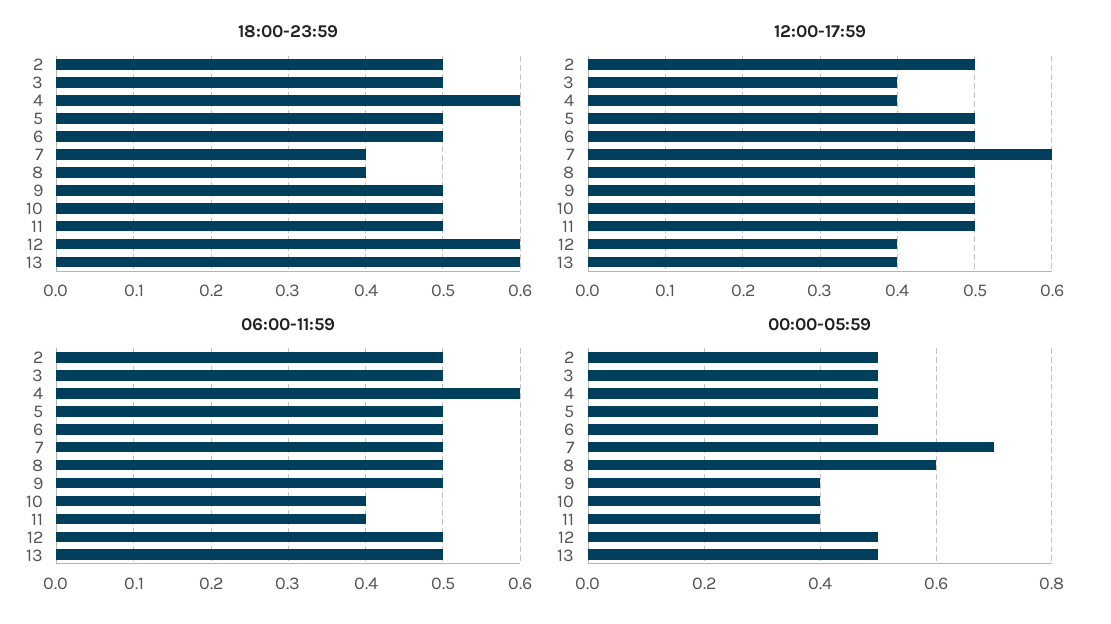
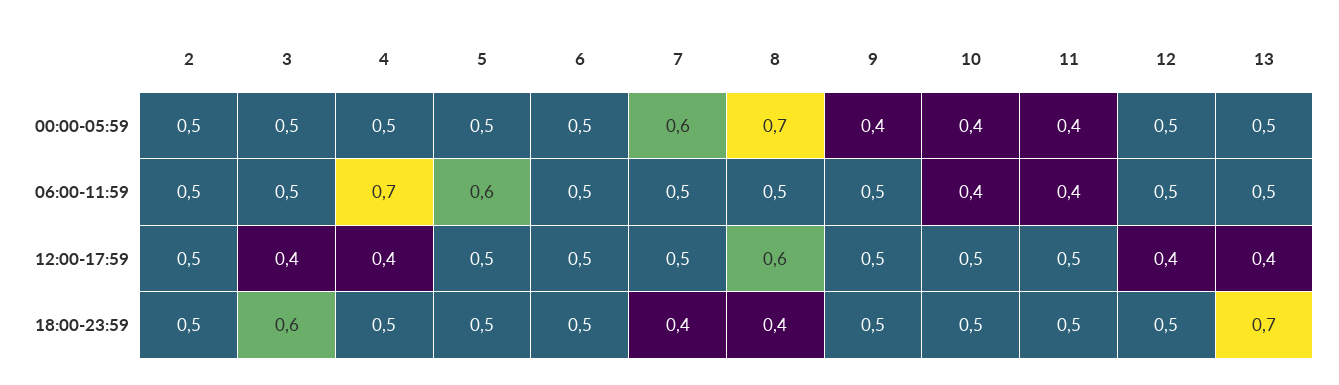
  {
    "18:00-23:59": {
      "2": 0.5,
-     "3": 0.5,
+     "3": 0.6,
-     "4": 0.6,
+     "4": 0.5,
      "5": 0.5,
      "6": 0.5,
      "7": 0.4,
      "8": 0.4,
      "9": 0.5,
      "10": 0.5,
      "11": 0.5,
-     "12": 0.6,
+     "12": 0.5,
-     "13": 0.6
+     "13": 0.7
    },
    "12:00-17:59": {
      "2": 0.5,
      "3": 0.4,
      "4": 0.4,
      "5": 0.5,
      "6": 0.5,
-     "7": 0.6,
+     "7": 0.5,
-     "8": 0.5,
+     "8": 0.6,
      "9": 0.5,
      "10": 0.5,
      "11": 0.5,
      "12": 0.4,
      "13": 0.4
    },
    "06:00-11:59": {
      "2": 0.5,
      "3": 0.5,
-     "4": 0.6,
+     "4": 0.7,
-     "5": 0.5,
+     "5": 0.6,
      "6": 0.5,
      "7": 0.5,
      "8": 0.5,
      "9": 0.5,
      "10": 0.4,
      "11": 0.4,
      "12": 0.5,
      "13": 0.5
    },
    "00:00-05:59": {
      "2": 0.5,
      "3": 0.5,
      "4": 0.5,
      "5": 0.5,
      "6": 0.5,
-     "7": 0.7,
+     "7": 0.6,
-     "8": 0.6,
+     "8": 0.7,
      "9": 0.4,
      "10": 0.4,
      "11": 0.4,
      "12": 0.5,
      "13": 0.5
    }
  }

